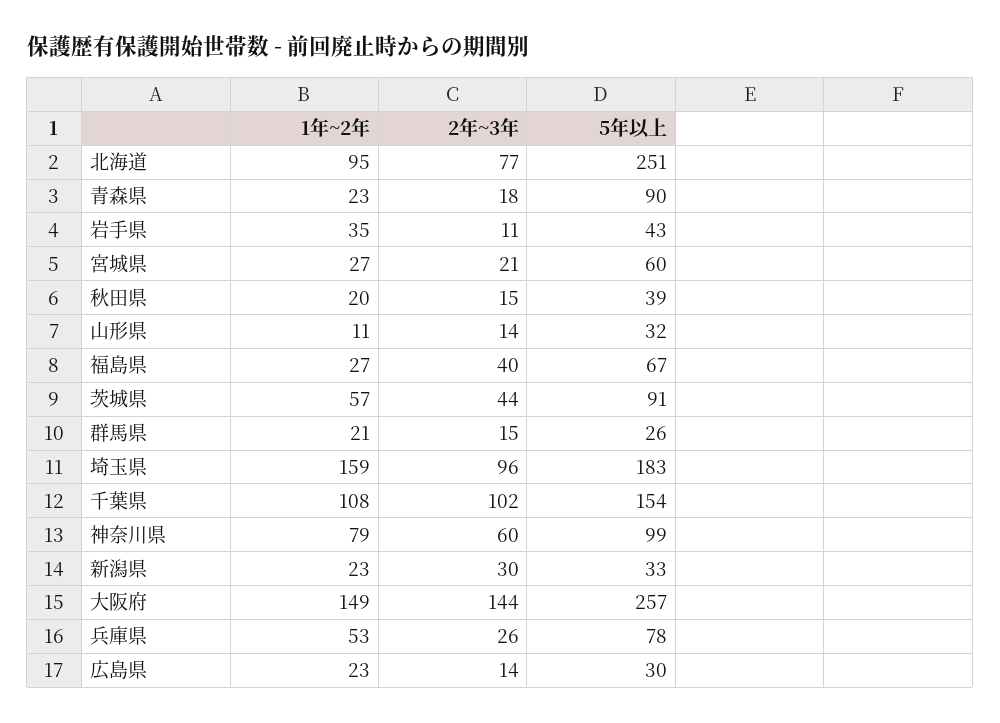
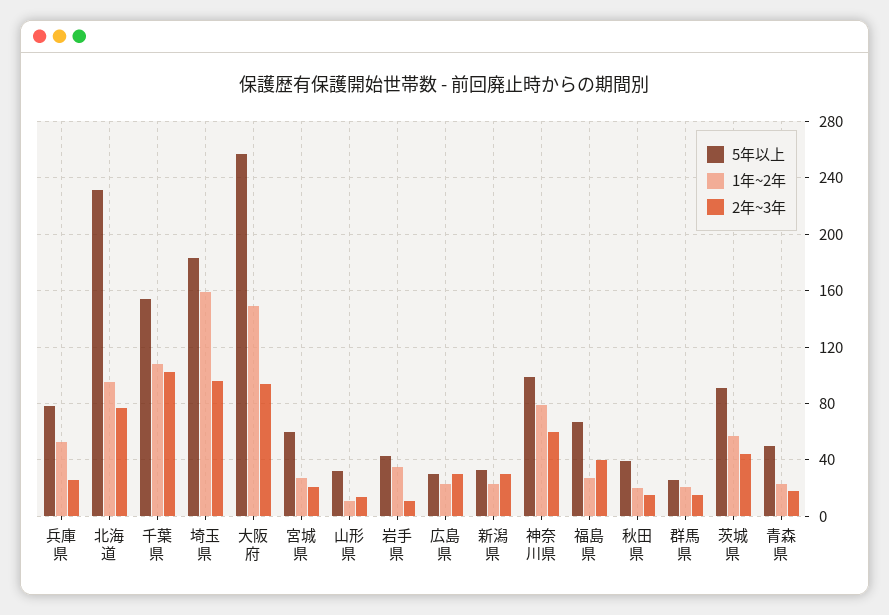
  {
    "1年~2年": {
      "北海道": 95,
      "青森県": 23,
      "岩手県": 35,
      "宮城県": 27,
      "秋田県": 20,
      "山形県": 11,
      "福島県": 27,
      "茨城県": 57,
      "群馬県": 21,
      "埼玉県": 159,
      "千葉県": 108,
      "神奈川県": 79,
      "新潟県": 23,
      "大阪府": 149,
      "兵庫県": 53,
      "広島県": 23
    },
    "2年~3年": {
      "北海道": 77,
      "青森県": 18,
      "岩手県": 11,
      "宮城県": 21,
      "秋田県": 15,
      "山形県": 14,
      "福島県": 40,
      "茨城県": 44,
      "群馬県": 15,
      "埼玉県": 96,
      "千葉県": 102,
      "神奈川県": 60,
      "新潟県": 30,
-     "大阪府": 144,
+     "大阪府": 95,
      "兵庫県": 26,
-     "広島県": 14
+     "広島県": 30
    },
    "5年以上": {
-     "北海道": 251,
+     "北海道": 230,
-     "青森県": 90,
+     "青森県": 50,
      "岩手県": 43,
      "宮城県": 60,
      "秋田県": 39,
      "山形県": 32,
      "福島県": 67,
      "茨城県": 91,
      "群馬県": 26,
      "埼玉県": 183,
      "千葉県": 154,
      "神奈川県": 99,
      "新潟県": 33,
      "大阪府": 257,
      "兵庫県": 78,
      "広島県": 30
    }
  }

